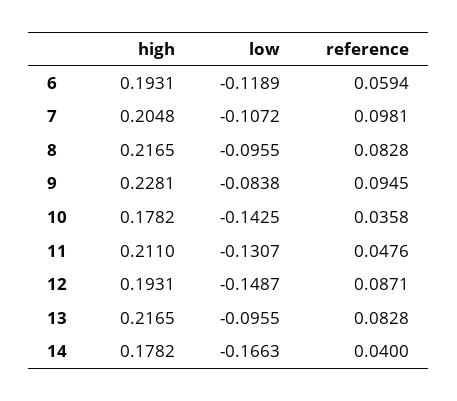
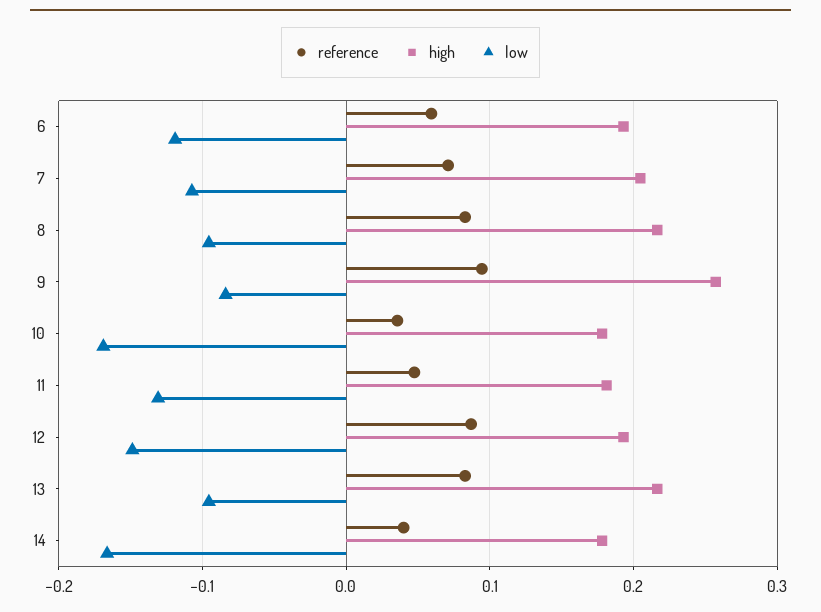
  {
    "high": {
      "6": 0.1931,
      "7": 0.2048,
      "8": 0.2165,
-     "9": 0.2281,
+     "9": 0.26,
      "10": 0.1782,
-     "11": 0.211,
+     "11": 0.18,
      "12": 0.1931,
      "13": 0.2165,
      "14": 0.1782
    },
    "low": {
      "6": -0.1189,
      "7": -0.1072,
      "8": -0.0955,
      "9": -0.0838,
-     "10": -0.1425,
+     "10": -0.17,
      "11": -0.1307,
      "12": -0.1487,
      "13": -0.0955,
      "14": -0.1663
    },
    "reference": {
      "6": 0.0594,
-     "7": 0.0981,
+     "7": 0.07,
      "8": 0.0828,
      "9": 0.0945,
      "10": 0.0358,
      "11": 0.0476,
      "12": 0.0871,
      "13": 0.0828,
      "14": 0.04
    }
  }

